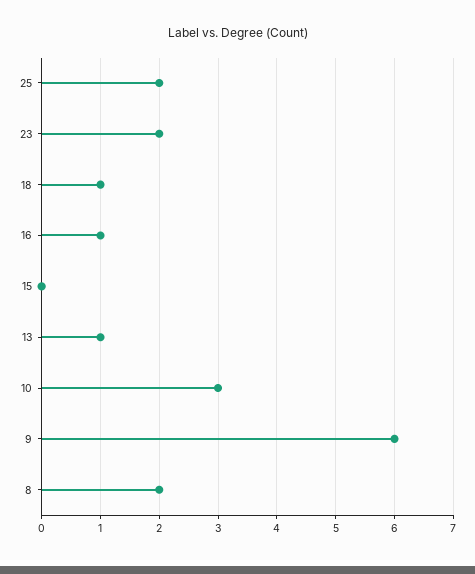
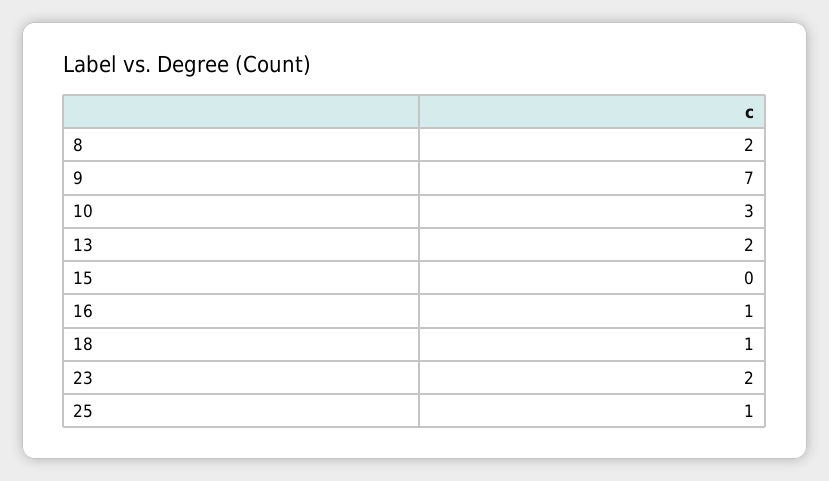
  {
-   "25": 2,
+   "25": 1,
    "23": 2,
    "18": 1,
    "16": 1,
    "15": 0,
-   "13": 1,
+   "13": 2,
    "10": 3,
-   "9": 6,
+   "9": 7,
    "8": 2
  }

